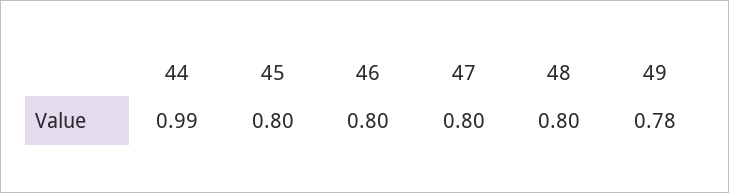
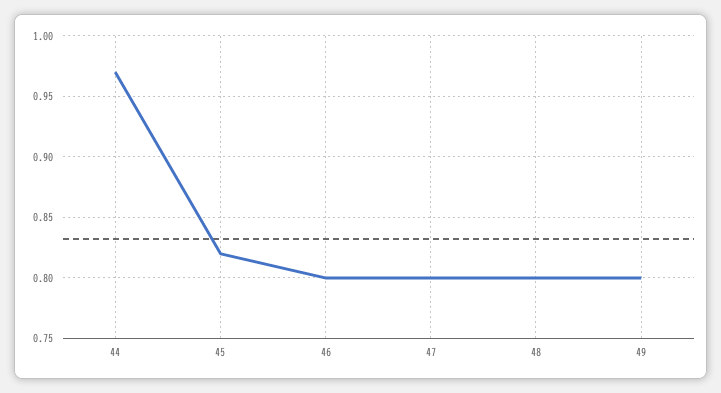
  {
-   "44": 0.99,
+   "44": 0.97,
-   "45": 0.8,
+   "45": 0.82,
    "46": 0.8,
    "47": 0.8,
    "48": 0.8,
-   "49": 0.78
+   "49": 0.8
  }

